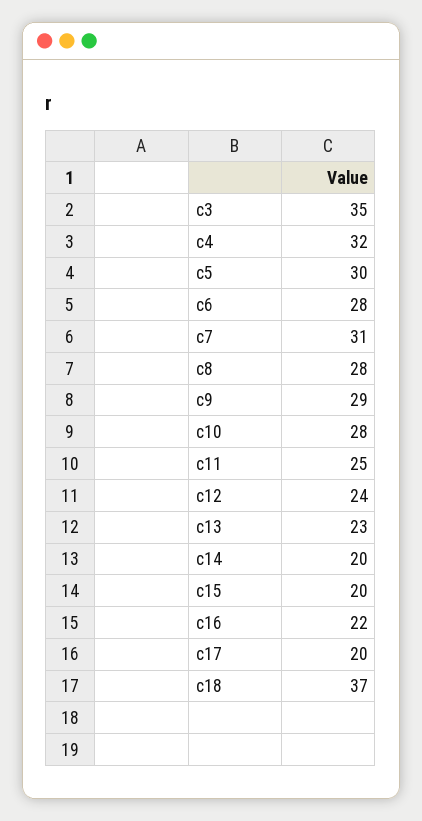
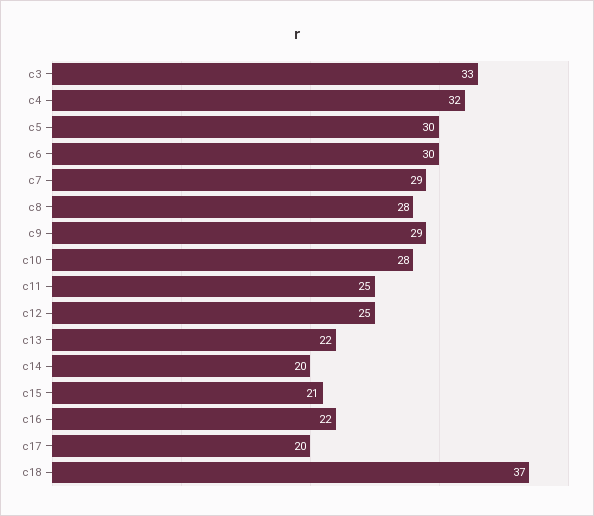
  {
-   "c3": 35,
+   "c3": 33,
    "c4": 32,
    "c5": 30,
-   "c6": 28,
+   "c6": 30,
-   "c7": 31,
+   "c7": 29,
    "c8": 28,
    "c9": 29,
    "c10": 28,
    "c11": 25,
-   "c12": 24,
+   "c12": 25,
-   "c13": 23,
+   "c13": 22,
    "c14": 20,
-   "c15": 20,
+   "c15": 21,
    "c16": 22,
    "c17": 20,
    "c18": 37
  }

